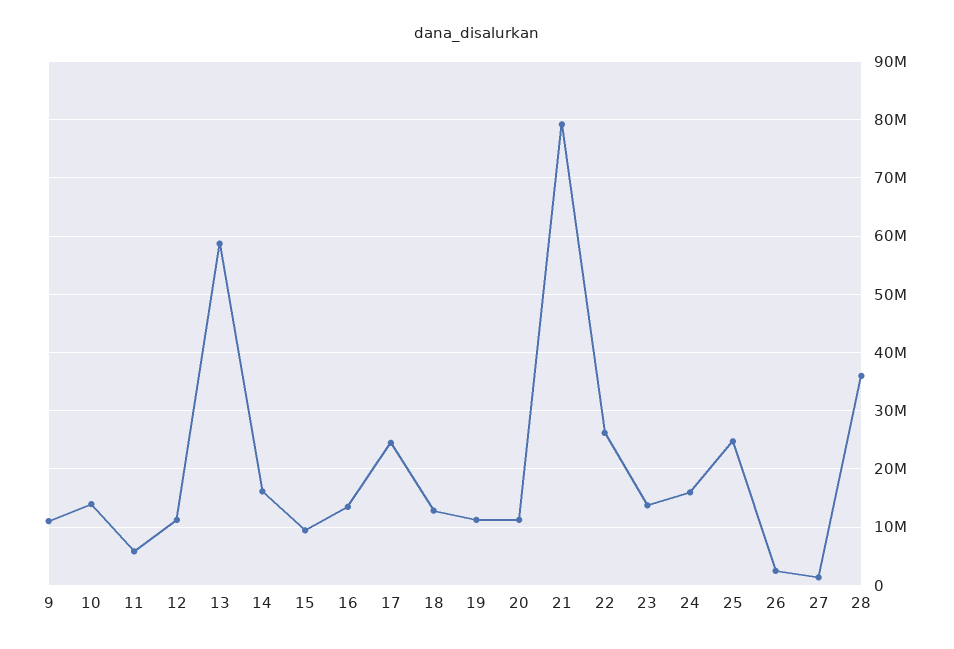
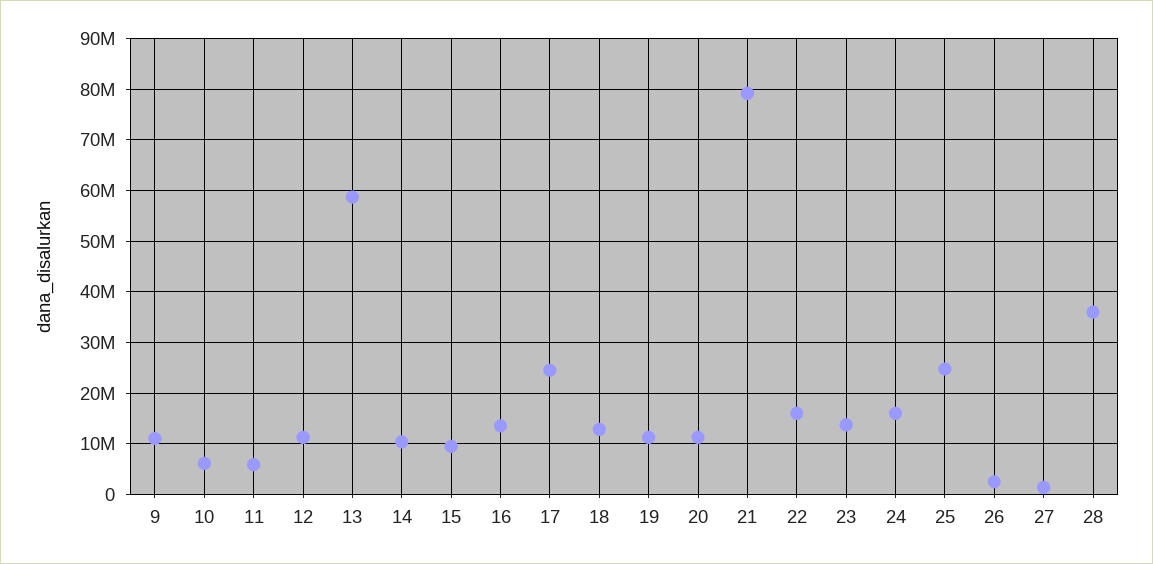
  {
    "9": 12000000,
-   "10": 14000000,
+   "10": 6000000,
    "11": 6000000,
    "12": 12000000,
    "13": 58000000,
-   "14": 16000000,
+   "14": 10000000,
    "15": 10000000,
    "16": 14000000,
    "17": 24000000,
    "18": 12000000,
    "19": 12000000,
    "20": 12000000,
    "21": 80000000,
-   "22": 26000000,
+   "22": 16000000,
    "23": 14000000,
    "24": 16000000,
    "25": 24000000,
    "26": 2000000,
    "27": 2000000,
    "28": 36000000
  }

